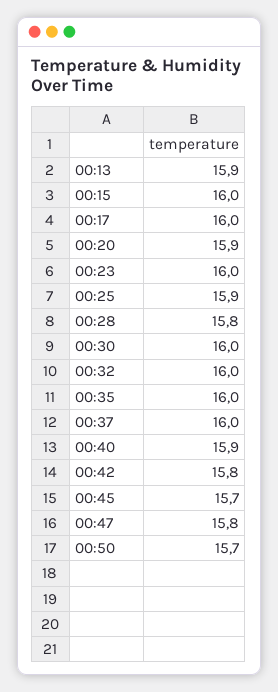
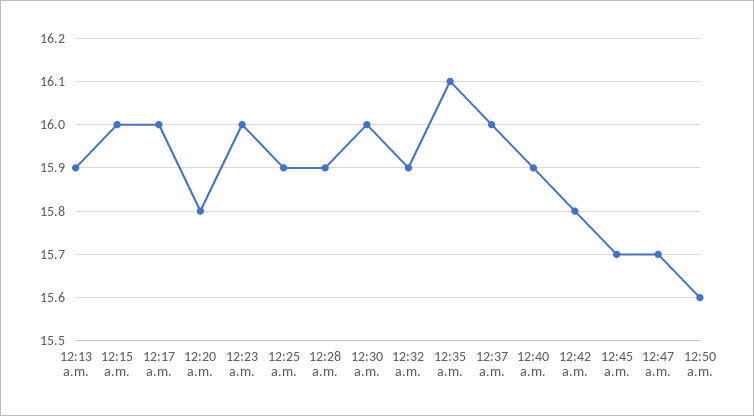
  {
    "00:13": 15.9,
    "00:15": 16,
    "00:17": 16,
-   "00:20": 15.9,
+   "00:20": 15.8,
    "00:23": 16,
    "00:25": 15.9,
-   "00:28": 15.8,
+   "00:28": 15.9,
    "00:30": 16,
-   "00:32": 16,
+   "00:32": 15.9,
-   "00:35": 16,
+   "00:35": 16.1,
    "00:37": 16,
    "00:40": 15.9,
    "00:42": 15.8,
    "00:45": 15.7,
-   "00:47": 15.8,
+   "00:47": 15.7,
-   "00:50": 15.7
+   "00:50": 15.6
  }

